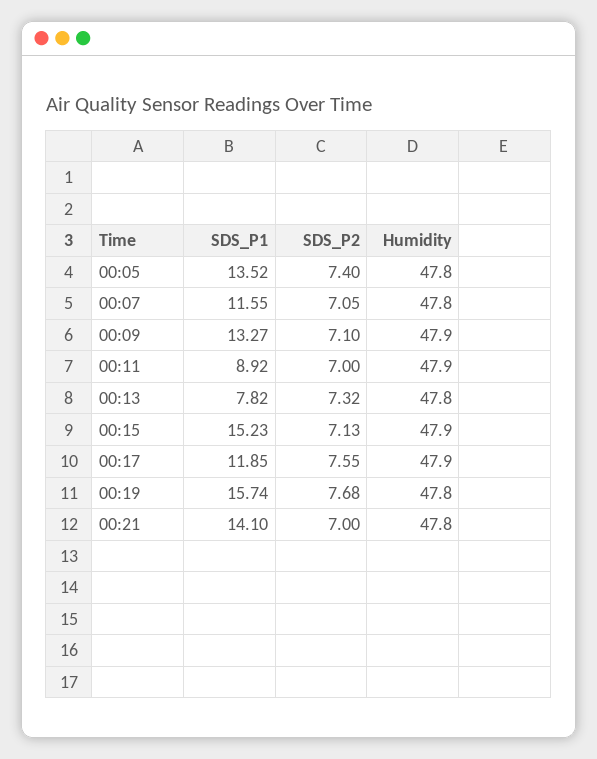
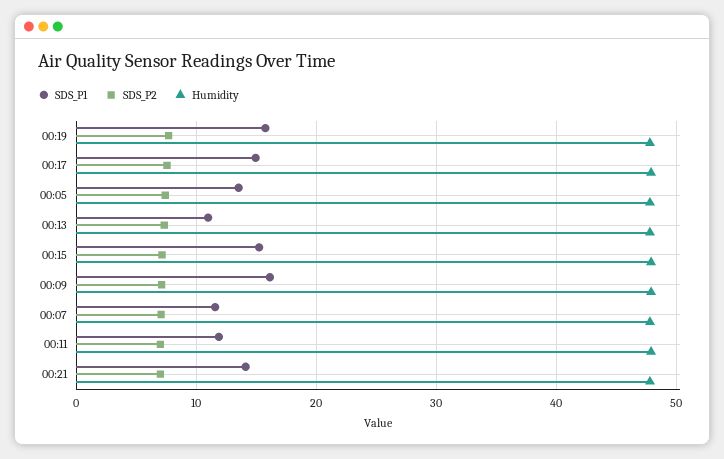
  {
    "SDS_P1": {
      "00:05": 13.52,
      "00:07": 11.55,
-     "00:09": 13.27,
+     "00:09": 16,
-     "00:11": 8.92,
+     "00:11": 12,
-     "00:13": 7.82,
+     "00:13": 11,
      "00:15": 15.23,
-     "00:17": 11.85,
+     "00:17": 15,
      "00:19": 15.74,
      "00:21": 14.1
    },
    "SDS_P2": {
      "00:05": 7.4,
      "00:07": 7.05,
      "00:09": 7.1,
      "00:11": 7,
      "00:13": 7.32,
      "00:15": 7.13,
      "00:17": 7.55,
      "00:19": 7.68,
      "00:21": 7
    },
    "Humidity": {
      "00:05": 47.8,
      "00:07": 47.8,
      "00:09": 47.9,
      "00:11": 47.9,
      "00:13": 47.8,
      "00:15": 47.9,
      "00:17": 47.9,
      "00:19": 47.8,
      "00:21": 47.8
    }
  }

